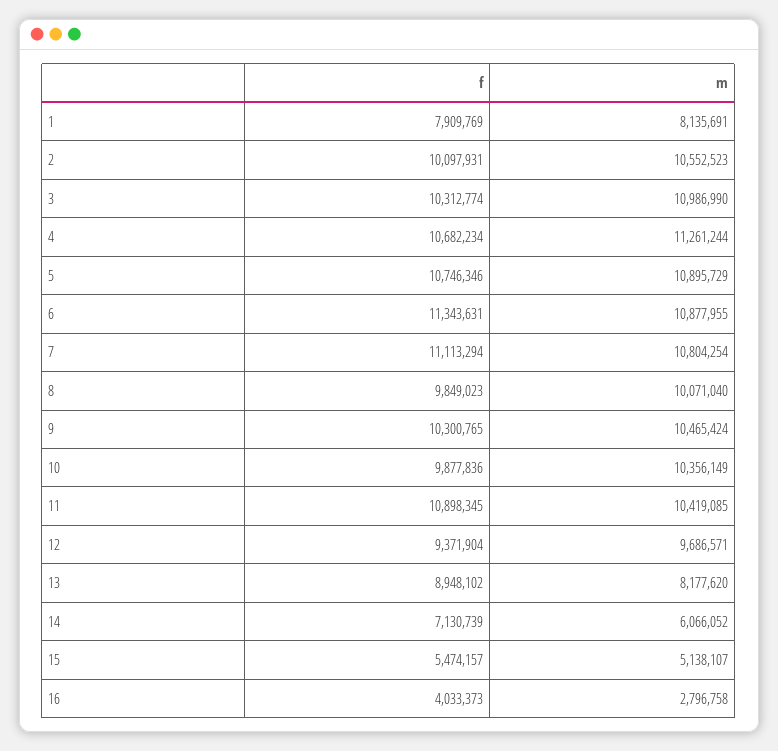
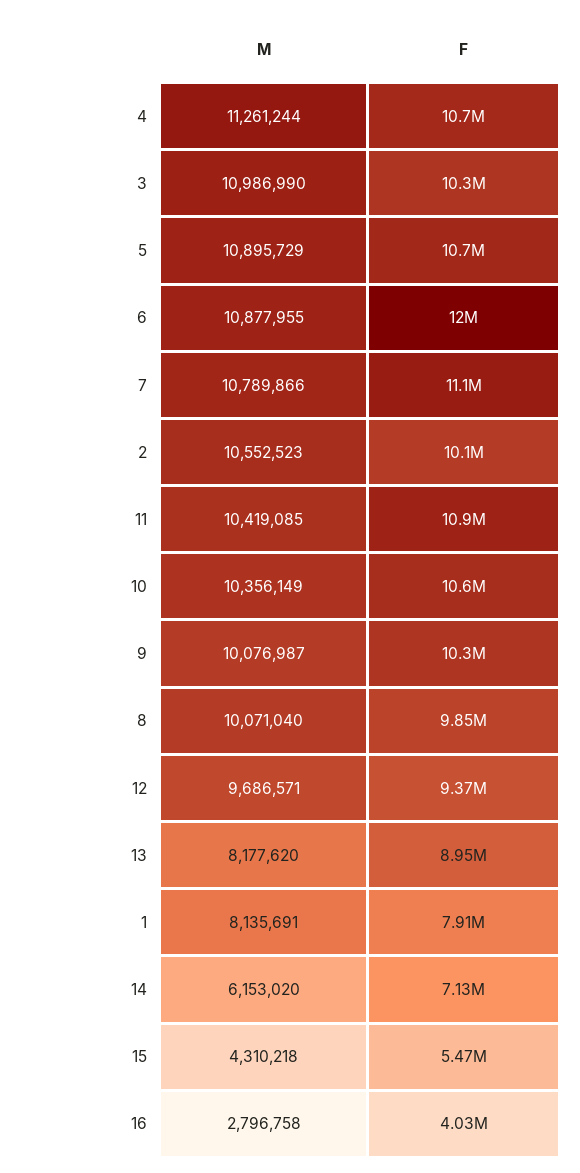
  {
    "f": {
      "1": 7909769,
      "2": 10097931,
      "3": 10312774,
      "4": 10682234,
      "5": 10746346,
-     "6": 11343631,
+     "6": 12000000,
      "7": 11113294,
      "8": 9849023,
      "9": 10300765,
-     "10": 9877836,
+     "10": 10600000,
      "11": 10898345,
      "12": 9371904,
      "13": 8948102,
      "14": 7130739,
      "15": 5474157,
      "16": 4033373
    },
    "m": {
      "1": 8135691,
      "2": 10552523,
      "3": 10986990,
      "4": 11261244,
      "5": 10895729,
      "6": 10877955,
-     "7": 10804254,
+     "7": 10789866,
      "8": 10071040,
-     "9": 10465424,
+     "9": 10076987,
      "10": 10356149,
      "11": 10419085,
      "12": 9686571,
      "13": 8177620,
-     "14": 6066052,
+     "14": 6153020,
-     "15": 5138107,
+     "15": 4310218,
      "16": 2796758
    }
  }

